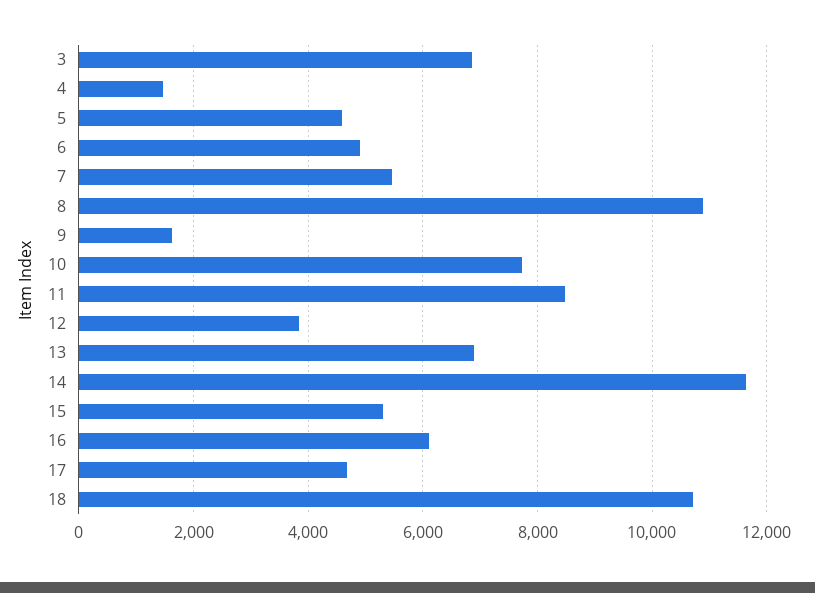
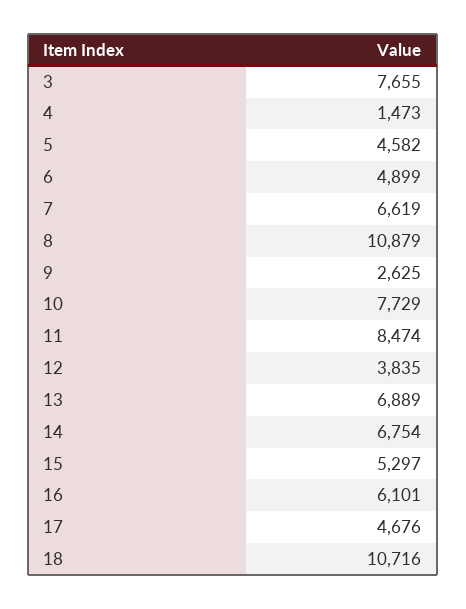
  {
-   "3": 6800,
+   "3": 7655,
    "4": 1473,
    "5": 4582,
    "6": 4899,
-   "7": 5400,
+   "7": 6619,
    "8": 10879,
-   "9": 1600,
+   "9": 2625,
    "10": 7729,
    "11": 8474,
    "12": 3835,
    "13": 6889,
-   "14": 11600,
+   "14": 6754,
    "15": 5297,
    "16": 6101,
    "17": 4676,
    "18": 10716
  }

